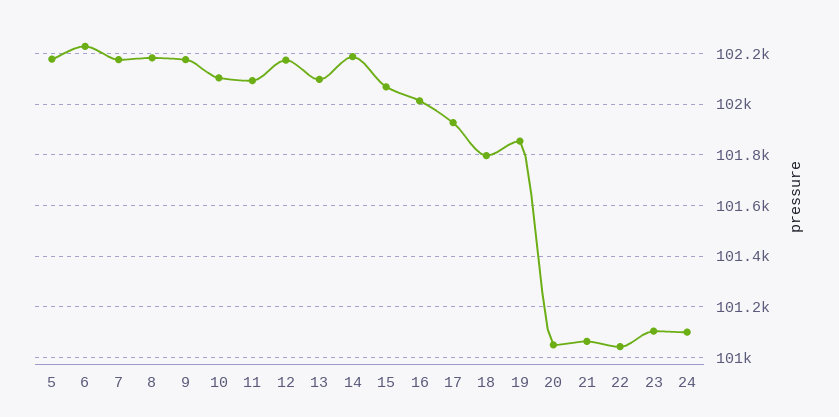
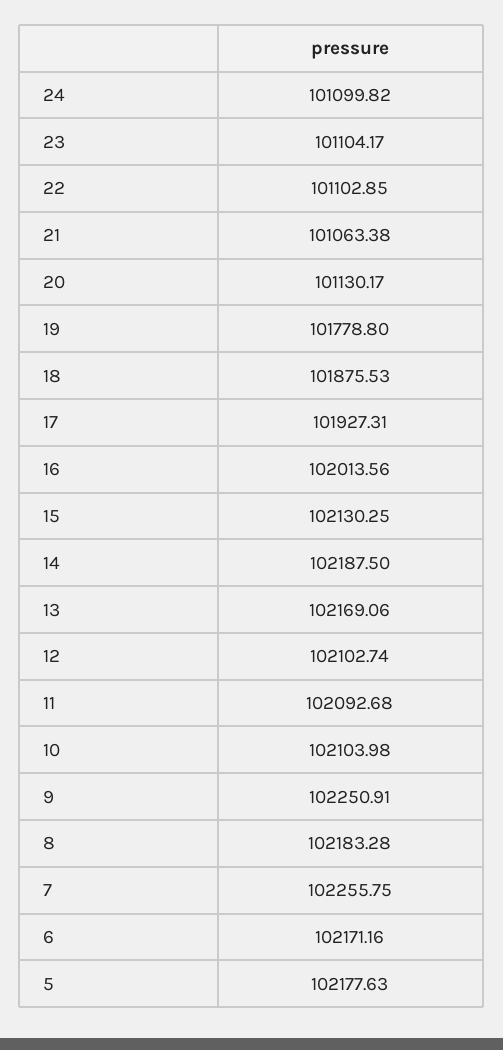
  {
    "5": 102177.63,
-   "6": 102225,
+   "6": 102171.16,
-   "7": 102175,
+   "7": 102255.75,
    "8": 102183.28,
-   "9": 102175,
+   "9": 102250.91,
    "10": 102103.98,
    "11": 102092.68,
-   "12": 102175,
+   "12": 102102.74,
-   "13": 102100,
+   "13": 102169.06,
    "14": 102187.5,
-   "15": 102075,
+   "15": 102130.25,
    "16": 102013.56,
    "17": 101927.31,
-   "18": 101800,
+   "18": 101875.53,
-   "19": 101850,
+   "19": 101778.8,
-   "20": 101050,
+   "20": 101130.17,
    "21": 101063.38,
-   "22": 101050,
+   "22": 101102.85,
    "23": 101104.17,
    "24": 101099.82
  }

